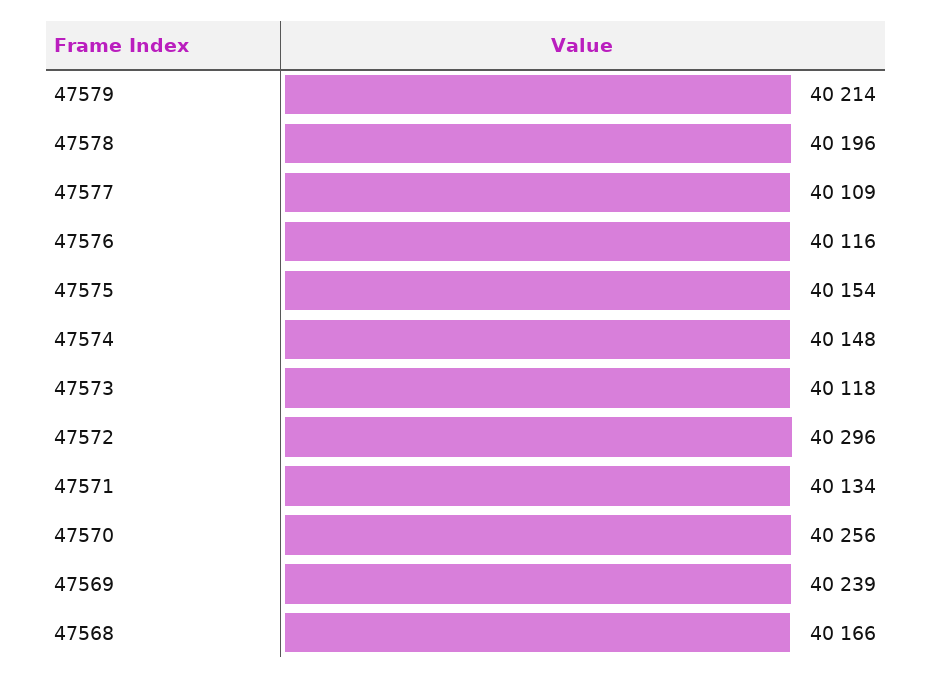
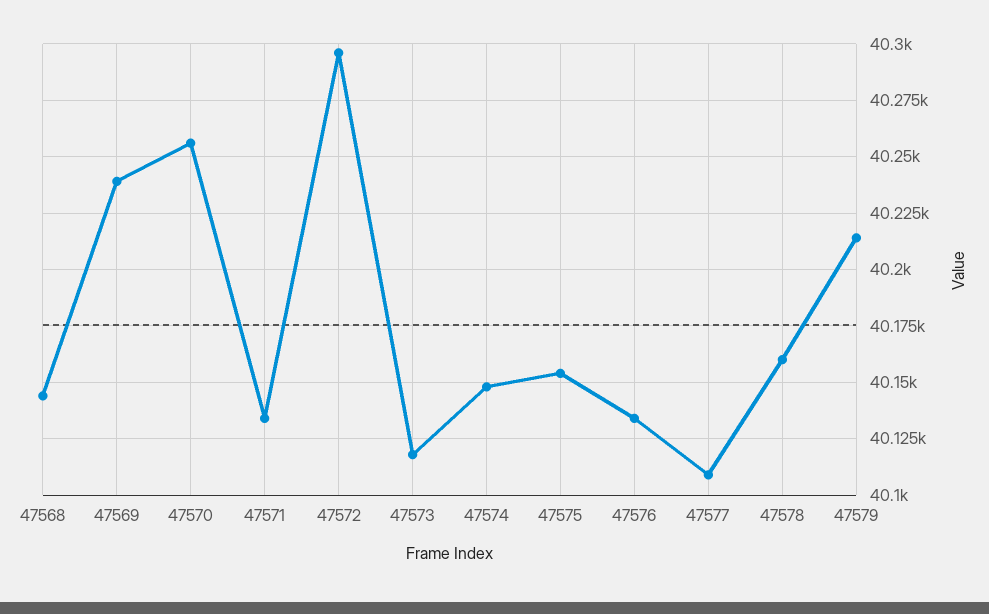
  {
    "47579": 40214,
-   "47578": 40196,
+   "47578": 40160,
    "47577": 40109,
-   "47576": 40116,
+   "47576": 40135,
    "47575": 40154,
    "47574": 40148,
    "47573": 40118,
    "47572": 40296,
    "47571": 40134,
    "47570": 40256,
    "47569": 40239,
-   "47568": 40166
+   "47568": 40145
  }

